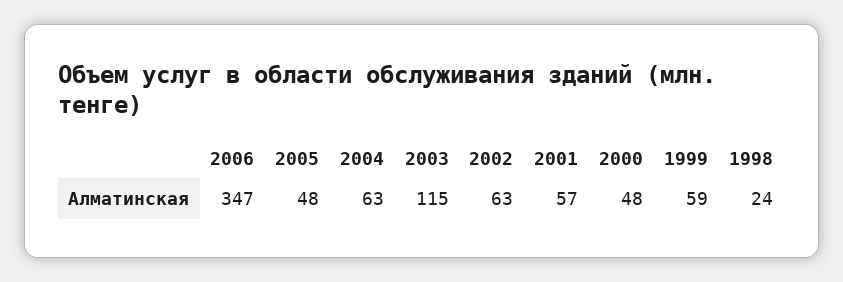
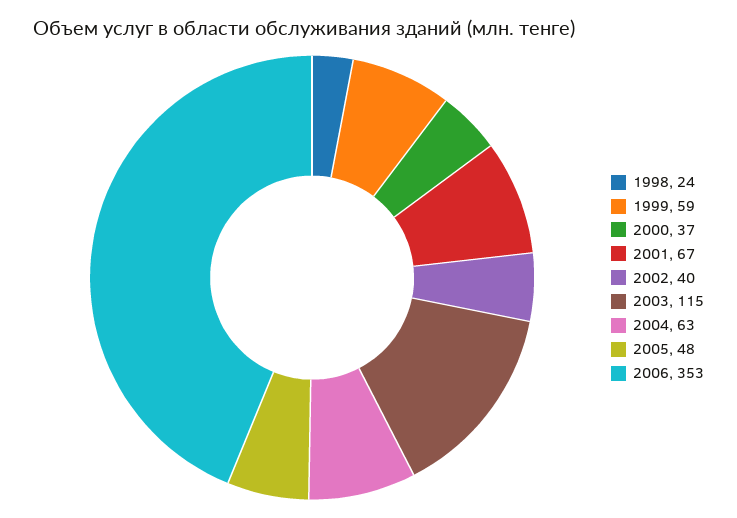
  {
-   "2006": 347,
+   "2006": 353,
    "2005": 48,
    "2004": 63,
    "2003": 115,
-   "2002": 63,
+   "2002": 40,
-   "2001": 57,
+   "2001": 67,
-   "2000": 48,
+   "2000": 37,
    "1999": 59,
    "1998": 24
  }

